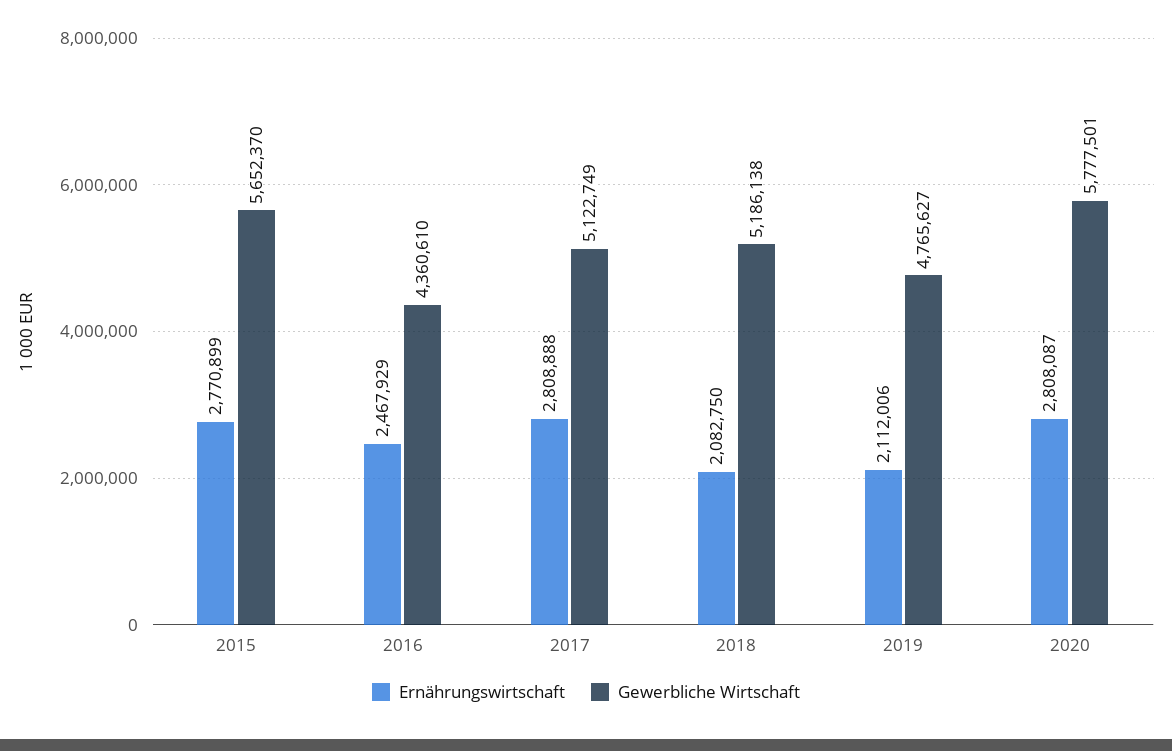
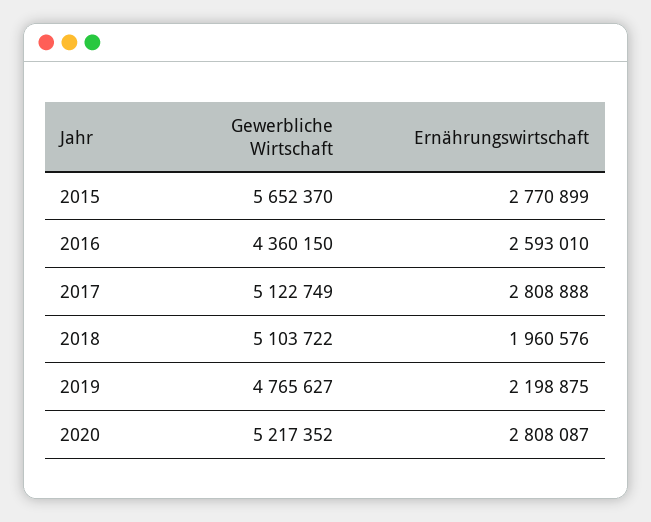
  {
    "Ernährungswirtschaft": {
      "2015": 2770899,
-     "2016": 2467929,
+     "2016": 2593010,
      "2017": 2808888,
-     "2018": 2082750,
+     "2018": 1960576,
-     "2019": 2112006,
+     "2019": 2198875,
      "2020": 2808087
    },
    "Gewerbliche Wirtschaft": {
      "2015": 5652370,
-     "2016": 4360610,
+     "2016": 4360150,
      "2017": 5122749,
-     "2018": 5186138,
+     "2018": 5103722,
      "2019": 4765627,
-     "2020": 5777501
+     "2020": 5217352
    }
  }

